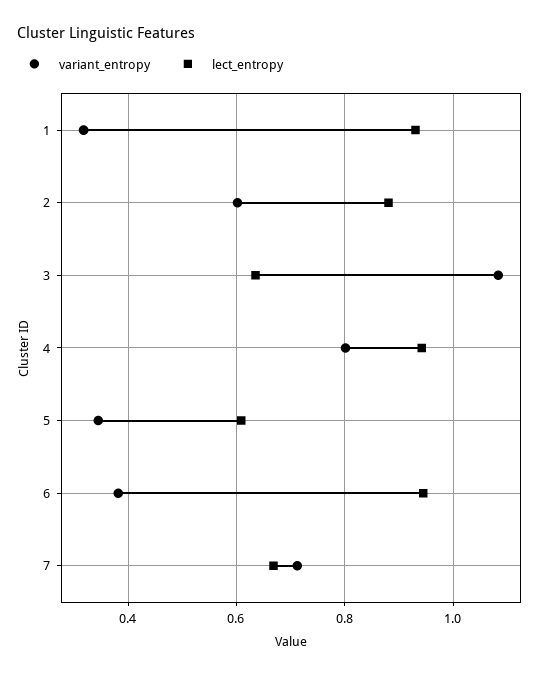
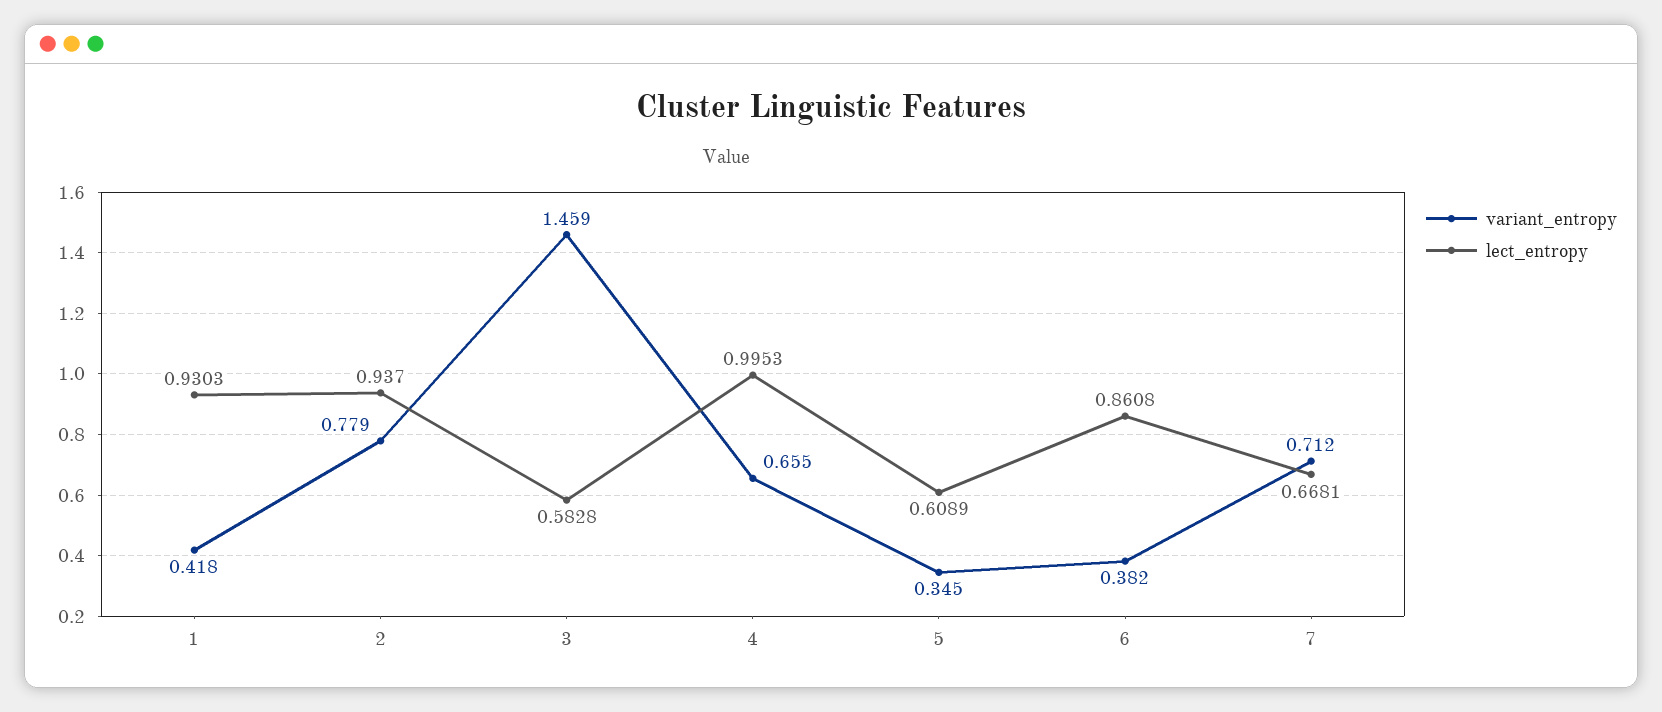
  {
    "variant_entropy": {
-     "1": 0.32,
+     "1": 0.418,
-     "2": 0.6,
+     "2": 0.779,
-     "3": 1.08,
+     "3": 1.459,
-     "4": 0.8,
+     "4": 0.655,
      "5": 0.345,
      "6": 0.382,
      "7": 0.712
    },
    "lect_entropy": {
      "1": 0.9303,
-     "2": 0.88,
+     "2": 0.937,
-     "3": 0.64,
+     "3": 0.5828,
-     "4": 0.94,
+     "4": 0.9953,
      "5": 0.6089,
-     "6": 0.94,
+     "6": 0.8608,
      "7": 0.6681
    }
  }

